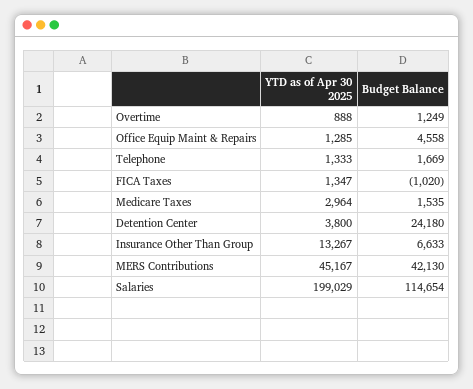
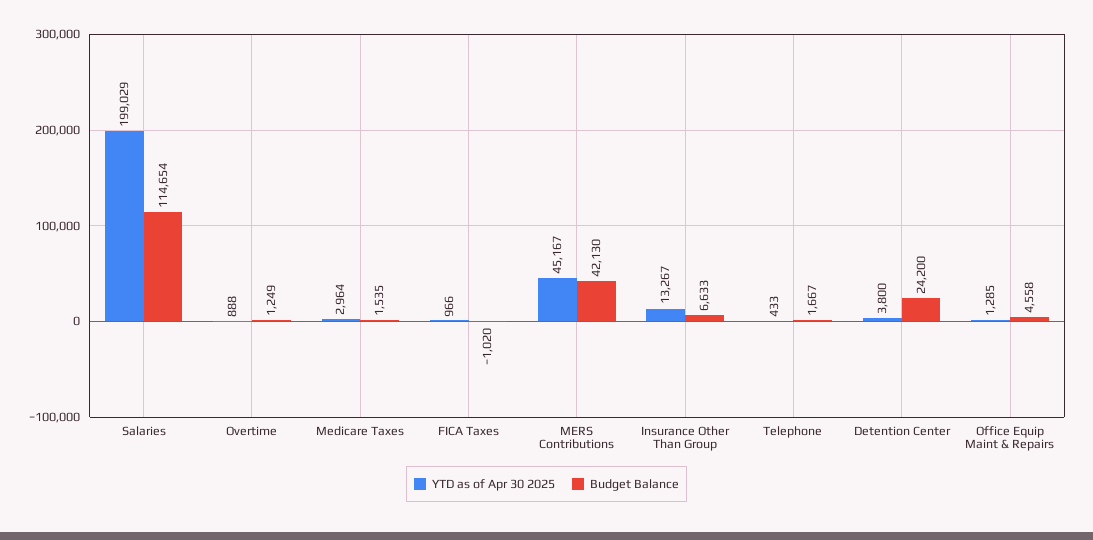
  {
    "YTD as of Apr 30 2025": {
      "Overtime": 888,
      "Office Equip Maint & Repairs": 1285,
-     "Telephone": 1333,
+     "Telephone": 433,
-     "FICA Taxes": 1347,
+     "FICA Taxes": 966,
      "Medicare Taxes": 2964,
      "Detention Center": 3800,
      "Insurance Other Than Group": 13267,
      "MERS Contributions": 45167,
      "Salaries": 199029
    },
    "Budget Balance": {
      "Overtime": 1249,
      "Office Equip Maint & Repairs": 4558,
-     "Telephone": 1669,
+     "Telephone": 1667,
      "FICA Taxes": -1020,
      "Medicare Taxes": 1535,
-     "Detention Center": 24180,
+     "Detention Center": 24200,
      "Insurance Other Than Group": 6633,
      "MERS Contributions": 42130,
      "Salaries": 114654
    }
  }

